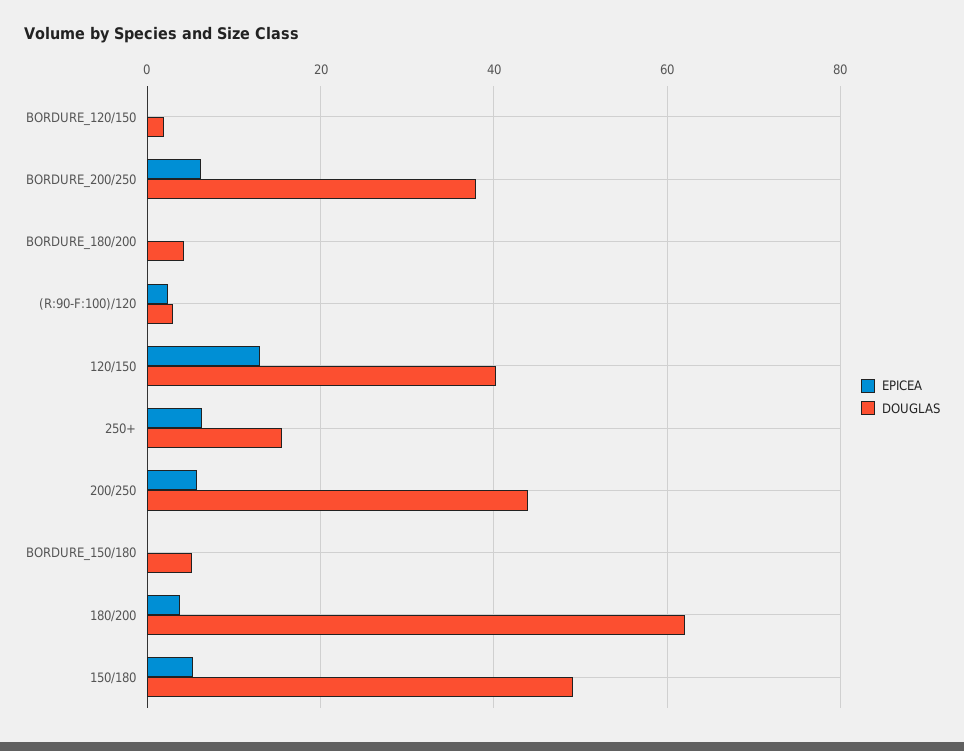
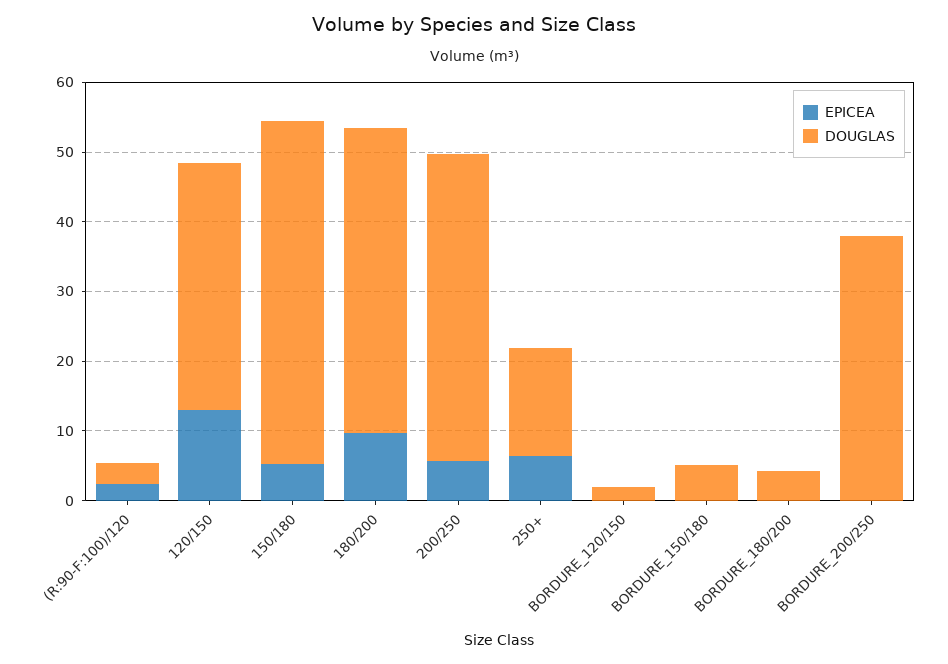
  {
    "EPICEA": {
      "BORDURE_120/150": 0,
-     "BORDURE_200/250": 6,
+     "BORDURE_200/250": 0,
      "BORDURE_180/200": 0,
      "(R:90-F:100)/120": 2,
      "120/150": 14,
      "250+": 6,
      "200/250": 6,
      "BORDURE_150/180": 0,
-     "180/200": 4,
+     "180/200": 10,
      "150/180": 6
    },
    "DOUGLAS": {
      "BORDURE_120/150": 2,
      "BORDURE_200/250": 38,
      "BORDURE_180/200": 4,
      "(R:90-F:100)/120": 2,
-     "120/150": 40,
+     "120/150": 36,
      "250+": 16,
      "200/250": 44,
      "BORDURE_150/180": 6,
-     "180/200": 62,
+     "180/200": 44,
      "150/180": 50
    }
  }

